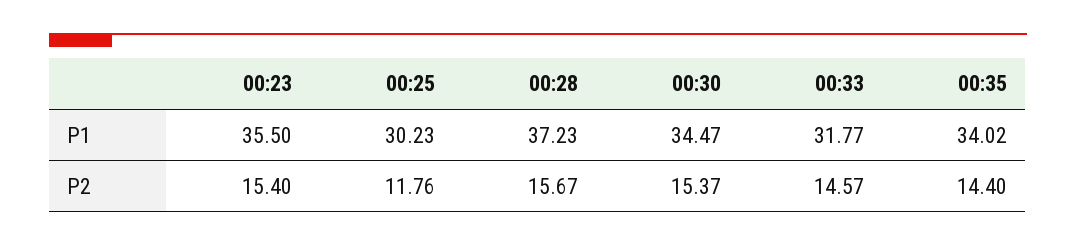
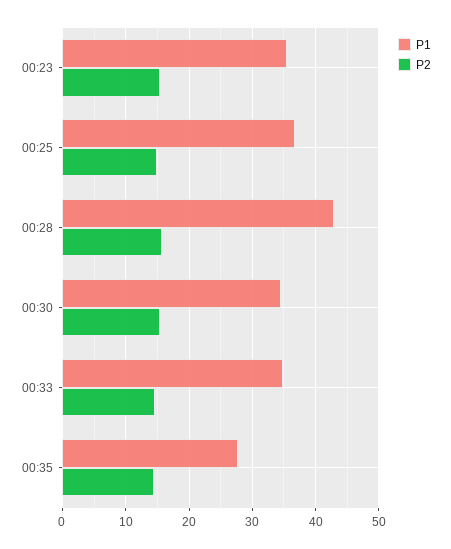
  {
    "P1": {
      "00:23": 35.5,
-     "00:25": 30.23,
+     "00:25": 37,
-     "00:28": 37.23,
+     "00:28": 43,
      "00:30": 34.47,
-     "00:33": 31.77,
+     "00:33": 35,
-     "00:35": 34.02
+     "00:35": 28
    },
    "P2": {
      "00:23": 15.4,
-     "00:25": 11.76,
+     "00:25": 15,
      "00:28": 15.67,
      "00:30": 15.37,
      "00:33": 14.57,
      "00:35": 14.4
    }
  }

